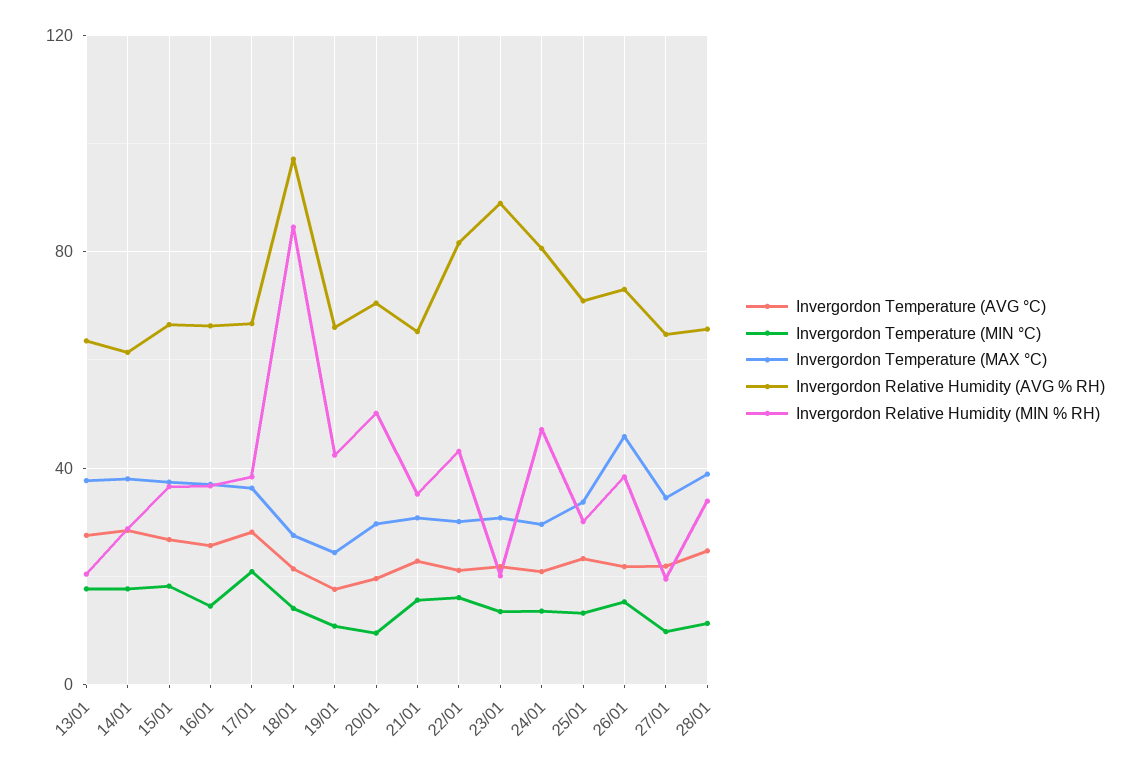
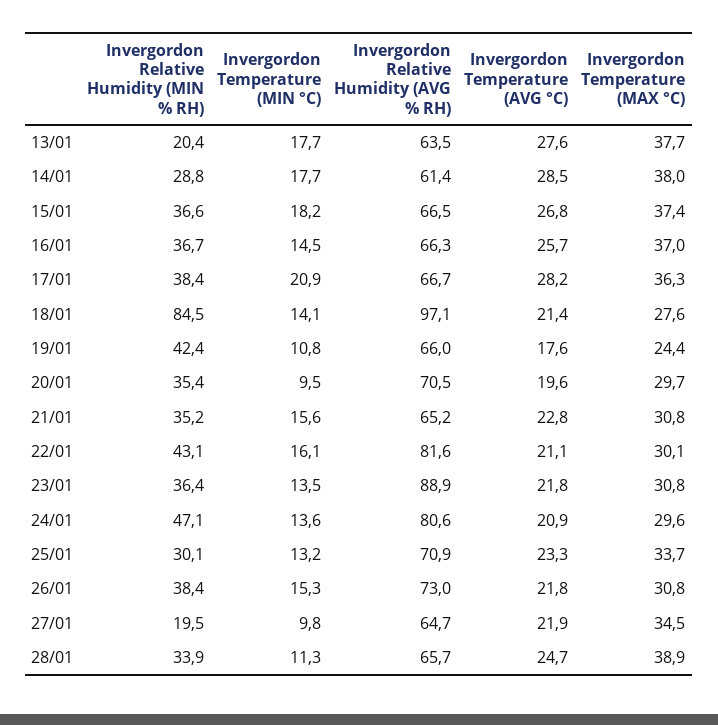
  {
    "Invergordon Temperature (AVG °C)": {
      "13/01": 27.6,
      "14/01": 28.5,
      "15/01": 26.8,
      "16/01": 25.7,
      "17/01": 28.2,
      "18/01": 21.4,
      "19/01": 17.6,
      "20/01": 19.6,
      "21/01": 22.8,
      "22/01": 21.1,
      "23/01": 21.8,
      "24/01": 20.9,
      "25/01": 23.3,
      "26/01": 21.8,
      "27/01": 21.9,
      "28/01": 24.7
    },
    "Invergordon Temperature (MIN °C)": {
      "13/01": 17.7,
      "14/01": 17.7,
      "15/01": 18.2,
      "16/01": 14.5,
      "17/01": 20.9,
      "18/01": 14.1,
      "19/01": 10.8,
      "20/01": 9.5,
      "21/01": 15.6,
      "22/01": 16.1,
      "23/01": 13.5,
      "24/01": 13.6,
      "25/01": 13.2,
      "26/01": 15.3,
      "27/01": 9.8,
      "28/01": 11.3
    },
    "Invergordon Temperature (MAX °C)": {
      "13/01": 37.7,
      "14/01": 38,
      "15/01": 37.4,
      "16/01": 37,
      "17/01": 36.3,
      "18/01": 27.6,
      "19/01": 24.4,
      "20/01": 29.7,
      "21/01": 30.8,
      "22/01": 30.1,
      "23/01": 30.8,
      "24/01": 29.6,
      "25/01": 33.7,
-     "26/01": 45,
+     "26/01": 30.8,
      "27/01": 34.5,
      "28/01": 38.9
    },
    "Invergordon Relative Humidity (AVG % RH)": {
      "13/01": 63.5,
      "14/01": 61.4,
      "15/01": 66.5,
      "16/01": 66.3,
      "17/01": 66.7,
      "18/01": 97.1,
      "19/01": 66,
      "20/01": 70.5,
      "21/01": 65.2,
      "22/01": 81.6,
      "23/01": 88.9,
      "24/01": 80.6,
      "25/01": 70.9,
      "26/01": 73,
      "27/01": 64.7,
      "28/01": 65.7
    },
    "Invergordon Relative Humidity (MIN % RH)": {
      "13/01": 20.4,
      "14/01": 28.8,
      "15/01": 36.6,
      "16/01": 36.7,
      "17/01": 38.4,
      "18/01": 84.5,
      "19/01": 42.4,
-     "20/01": 50,
+     "20/01": 35.4,
      "21/01": 35.2,
      "22/01": 43.1,
-     "23/01": 20,
+     "23/01": 36.4,
      "24/01": 47.1,
      "25/01": 30.1,
      "26/01": 38.4,
      "27/01": 19.5,
      "28/01": 33.9
    }
  }

